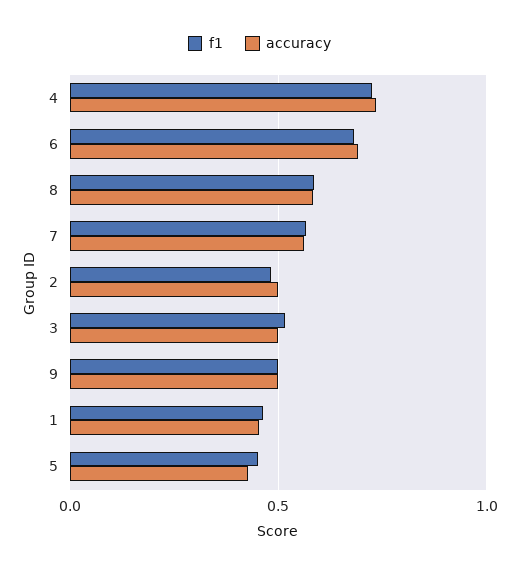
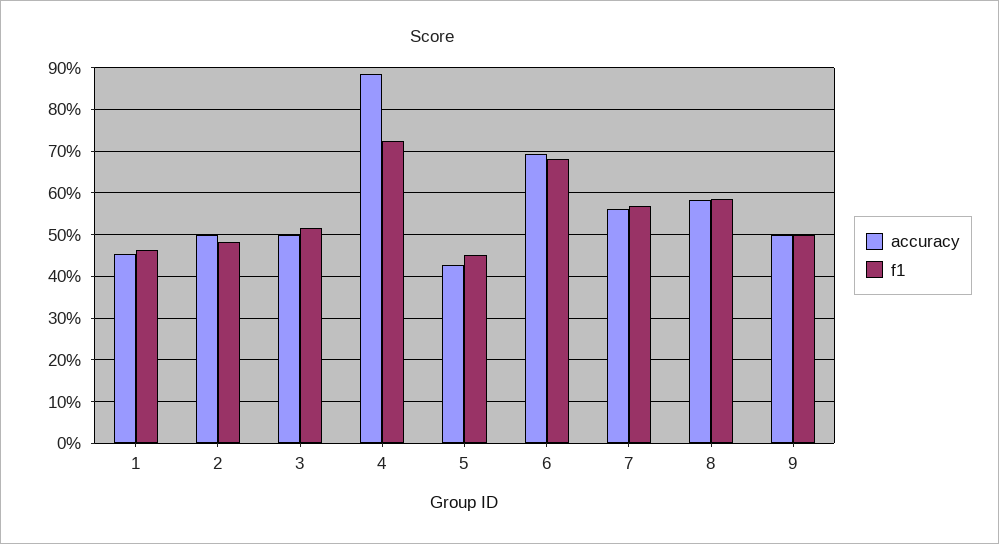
  {
    "f1": {
      "4": 0.72,
      "6": 0.68,
      "8": 0.58,
      "7": 0.56,
      "2": 0.48,
      "3": 0.52,
      "9": 0.5,
      "1": 0.46,
      "5": 0.46
    },
    "accuracy": {
-     "4": 0.75,
+     "4": 0.88,
      "6": 0.7,
      "8": 0.58,
      "7": 0.56,
      "2": 0.5,
      "3": 0.5,
      "9": 0.5,
      "1": 0.46,
      "5": 0.42
    }
  }

